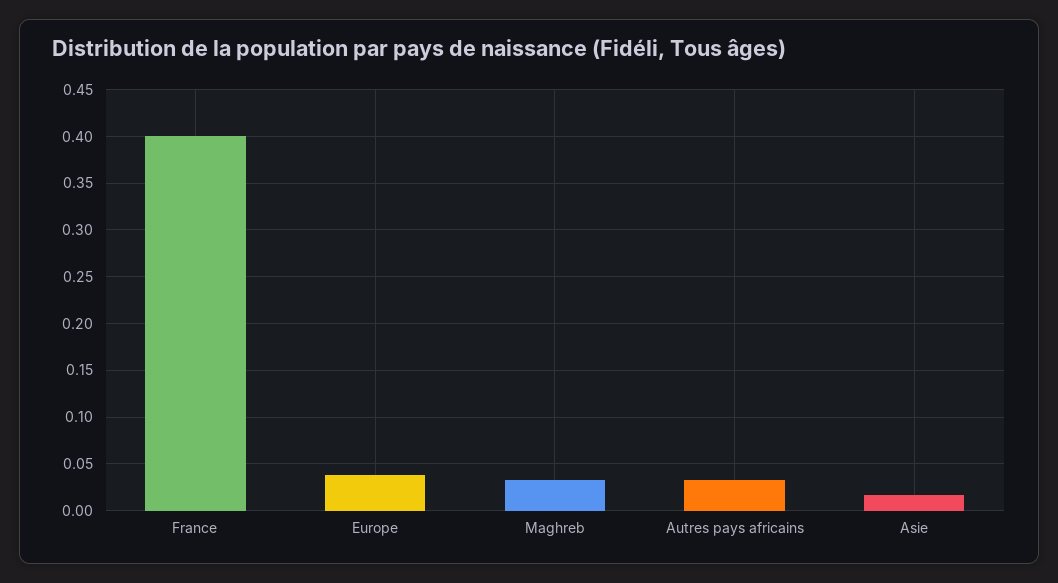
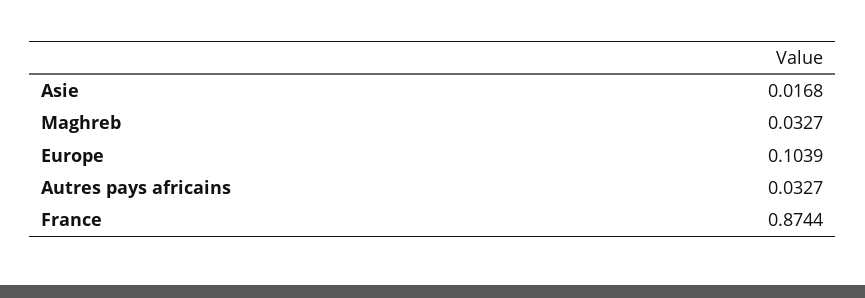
  {
-   "France": 0.4,
+   "France": 0.8744,
-   "Europe": 0.04,
+   "Europe": 0.1039,
    "Maghreb": 0.0327,
    "Autres pays africains": 0.0327,
    "Asie": 0.0168
  }

